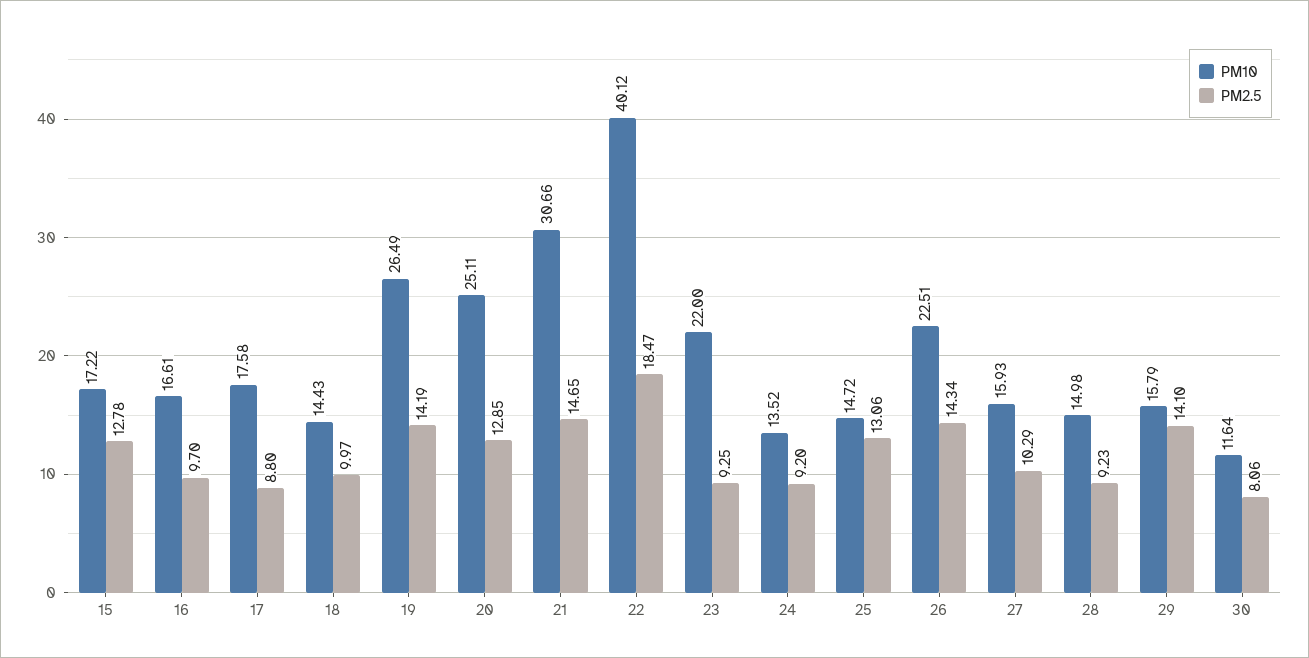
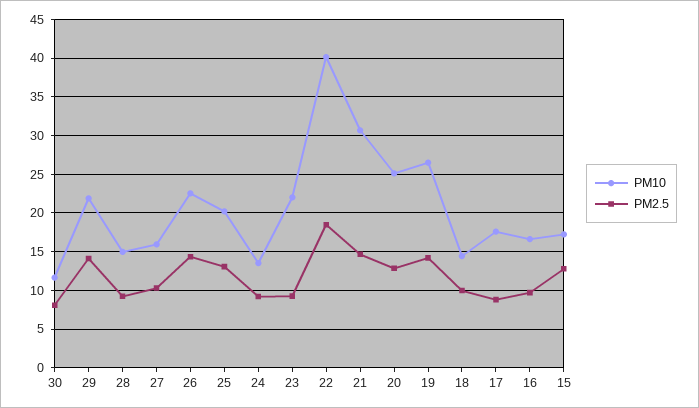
  {
    "PM10": {
      "15": 17.22,
      "16": 16.61,
      "17": 17.58,
      "18": 14.43,
      "19": 26.49,
      "20": 25.11,
      "21": 30.66,
      "22": 40.12,
      "23": 22,
      "24": 13.52,
-     "25": 14.72,
+     "25": 20,
      "26": 22.51,
      "27": 15.93,
      "28": 14.98,
-     "29": 15.79,
+     "29": 22,
      "30": 11.64
    },
    "PM2.5": {
      "15": 12.78,
      "16": 9.7,
      "17": 8.8,
      "18": 9.97,
      "19": 14.19,
      "20": 12.85,
      "21": 14.65,
      "22": 18.47,
      "23": 9.25,
      "24": 9.2,
      "25": 13.06,
      "26": 14.34,
      "27": 10.29,
      "28": 9.23,
      "29": 14.1,
      "30": 8.06
    }
  }

